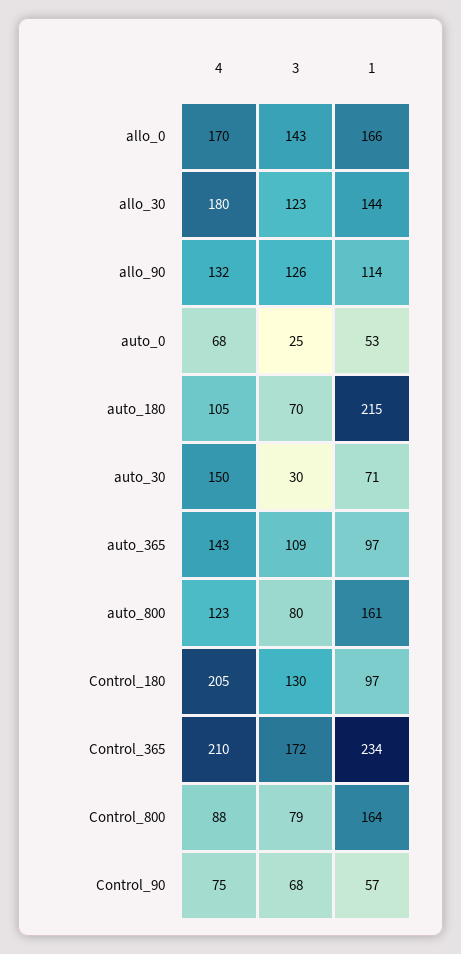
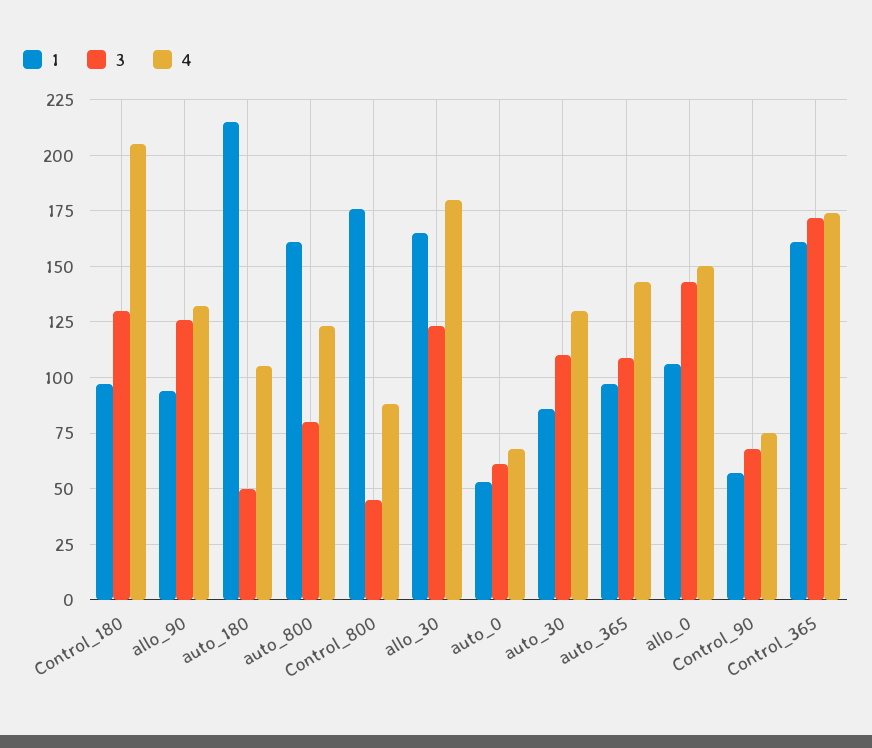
  {
    "4": {
-     "allo_0": 170,
+     "allo_0": 150,
      "allo_30": 180,
      "allo_90": 132,
      "auto_0": 68,
      "auto_180": 105,
-     "auto_30": 150,
+     "auto_30": 130,
      "auto_365": 143,
      "auto_800": 123,
      "Control_180": 205,
-     "Control_365": 210,
+     "Control_365": 175,
      "Control_800": 88,
      "Control_90": 75
    },
    "3": {
      "allo_0": 143,
      "allo_30": 123,
      "allo_90": 126,
-     "auto_0": 25,
+     "auto_0": 60,
-     "auto_180": 70,
+     "auto_180": 50,
-     "auto_30": 30,
+     "auto_30": 110,
      "auto_365": 109,
      "auto_800": 80,
      "Control_180": 130,
      "Control_365": 172,
-     "Control_800": 79,
+     "Control_800": 45,
      "Control_90": 68
    },
    "1": {
-     "allo_0": 166,
+     "allo_0": 105,
-     "allo_30": 144,
+     "allo_30": 165,
-     "allo_90": 114,
+     "allo_90": 95,
      "auto_0": 53,
      "auto_180": 215,
-     "auto_30": 71,
+     "auto_30": 85,
      "auto_365": 97,
      "auto_800": 161,
      "Control_180": 97,
-     "Control_365": 234,
+     "Control_365": 160,
-     "Control_800": 164,
+     "Control_800": 175,
      "Control_90": 57
    }
  }

